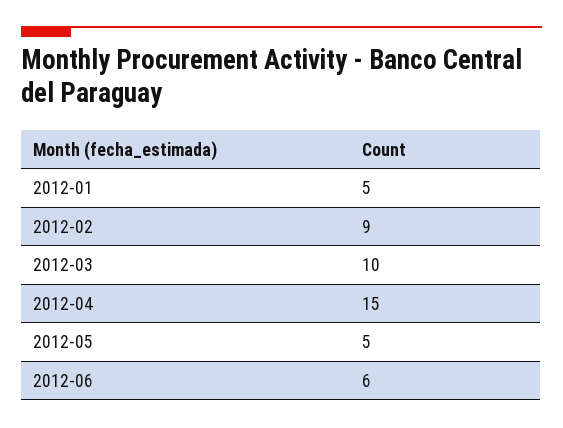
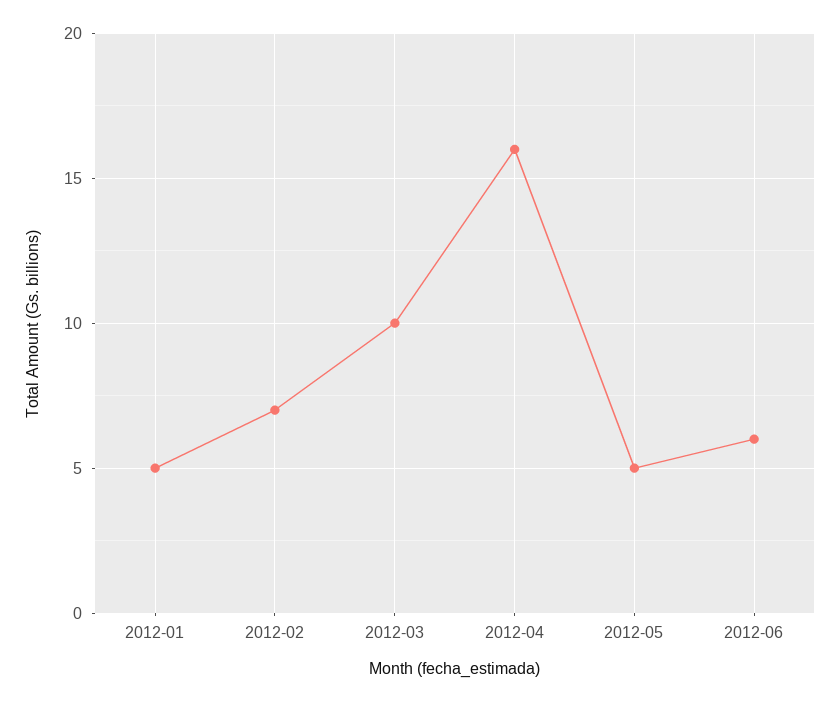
  {
    "2012-01": 5,
-   "2012-02": 9,
+   "2012-02": 7,
    "2012-03": 10,
-   "2012-04": 15,
+   "2012-04": 16,
    "2012-05": 5,
    "2012-06": 6
  }

